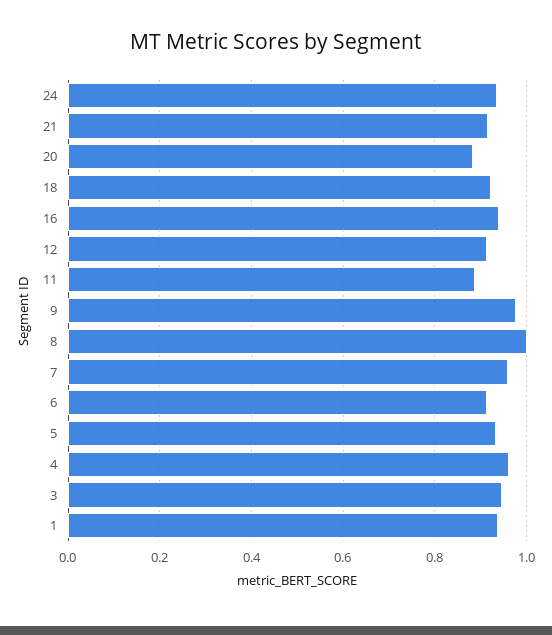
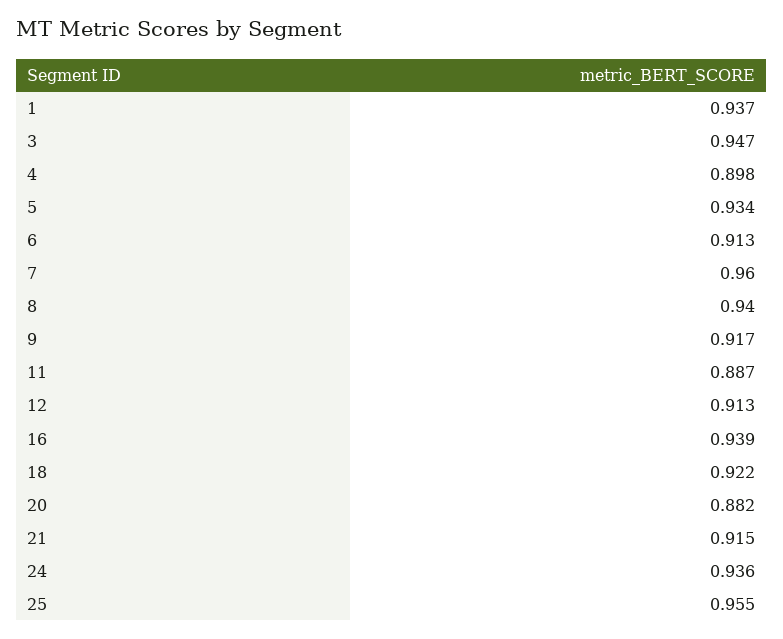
  {
    "24": 0.936,
    "21": 0.915,
    "20": 0.882,
    "18": 0.922,
    "16": 0.939,
    "12": 0.913,
    "11": 0.887,
-   "9": 0.98,
+   "9": 0.917,
-   "8": 1,
+   "8": 0.94,
    "7": 0.96,
    "6": 0.913,
    "5": 0.934,
-   "4": 0.96,
+   "4": 0.898,
    "3": 0.947,
-   "1": 0.937
+   "1": 0.937,
+   "25": 0.955
  }

